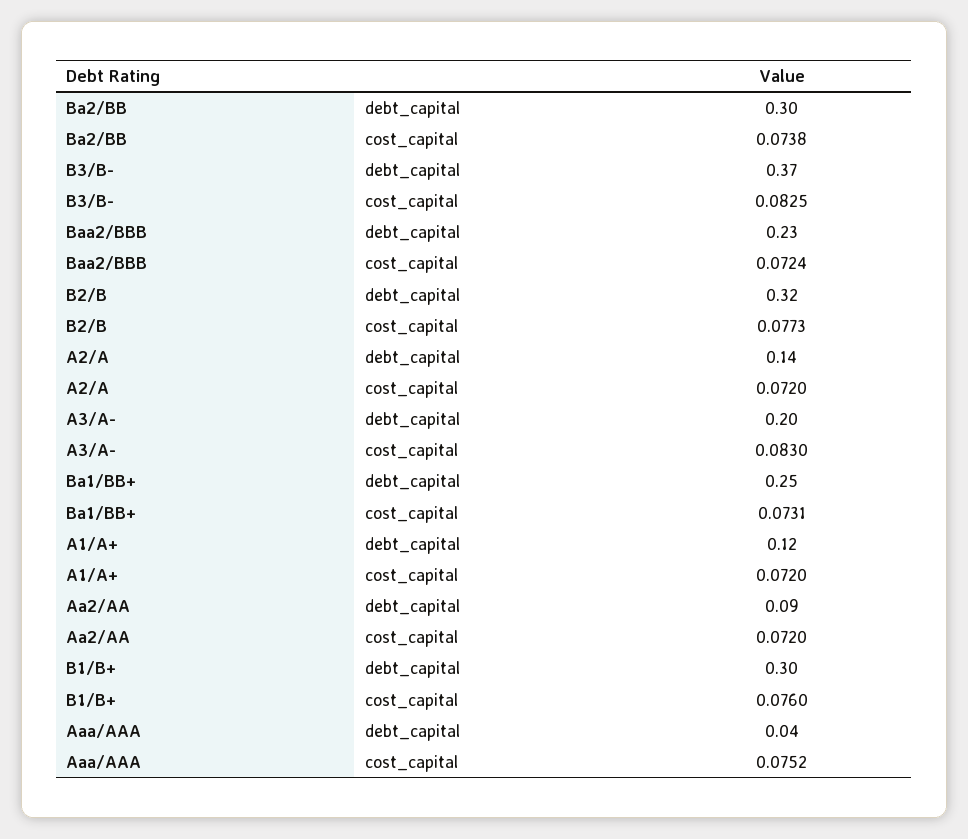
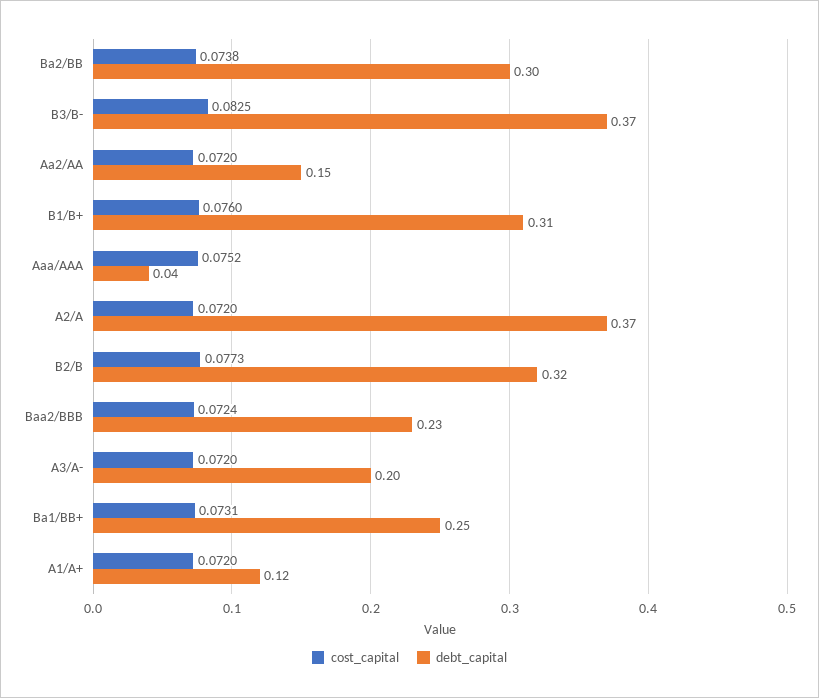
  {
    "debt_capital": {
      "Ba2/BB": 0.3,
      "B3/B-": 0.37,
      "Baa2/BBB": 0.23,
      "B2/B": 0.32,
-     "A2/A": 0.14,
+     "A2/A": 0.37,
      "A3/A-": 0.2,
      "Ba1/BB+": 0.25,
      "A1/A+": 0.12,
-     "Aa2/AA": 0.09,
+     "Aa2/AA": 0.15,
-     "B1/B+": 0.3,
+     "B1/B+": 0.31,
      "Aaa/AAA": 0.04
    },
    "cost_capital": {
      "Ba2/BB": 0.0738,
      "B3/B-": 0.0825,
      "Baa2/BBB": 0.0724,
      "B2/B": 0.0773,
      "A2/A": 0.072,
-     "A3/A-": 0.083,
+     "A3/A-": 0.072,
      "Ba1/BB+": 0.0731,
      "A1/A+": 0.072,
      "Aa2/AA": 0.072,
      "B1/B+": 0.076,
      "Aaa/AAA": 0.0752
    }
  }

